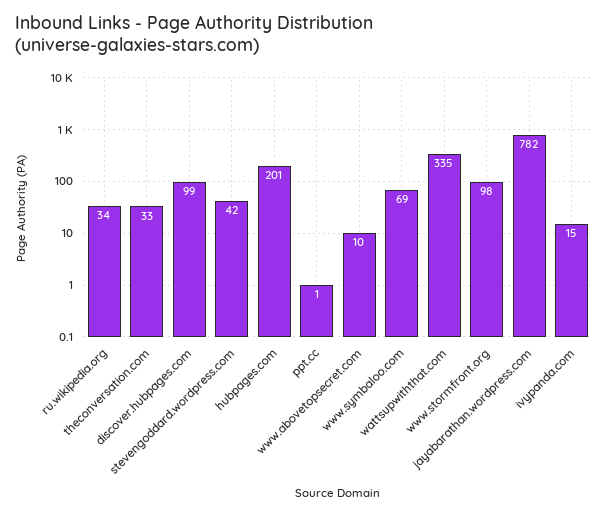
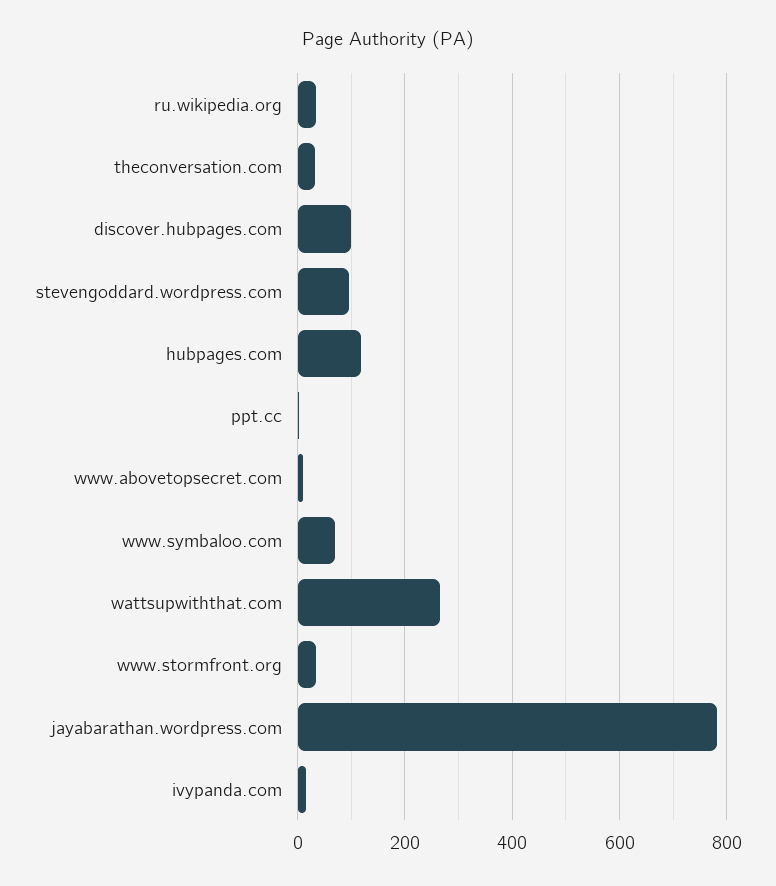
  {
    "ru.wikipedia.org": 34,
    "theconversation.com": 33,
    "discover.hubpages.com": 99,
-   "stevengoddard.wordpress.com": 42,
+   "stevengoddard.wordpress.com": 100,
-   "hubpages.com": 201,
+   "hubpages.com": 120,
    "ppt.cc": 1,
    "www.abovetopsecret.com": 10,
    "www.symbaloo.com": 69,
-   "wattsupwiththat.com": 335,
+   "wattsupwiththat.com": 260,
-   "www.stormfront.org": 98,
+   "www.stormfront.org": 40,
    "jayabarathan.wordpress.com": 782,
    "ivypanda.com": 15
  }

